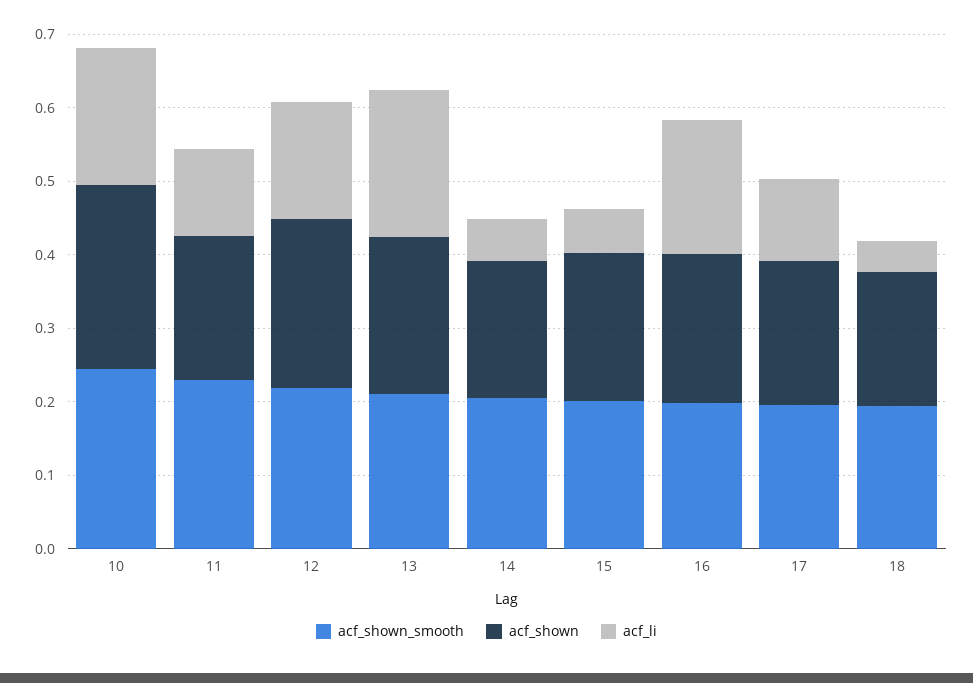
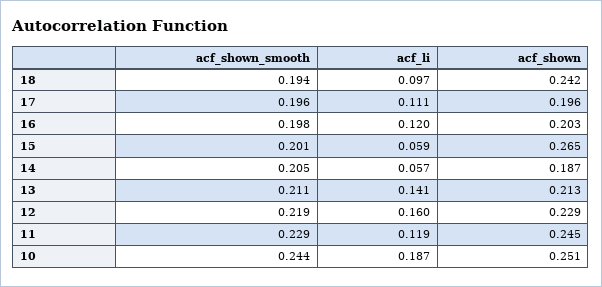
  {
    "acf_shown_smooth": {
      "10": 0.244,
      "11": 0.229,
      "12": 0.219,
      "13": 0.211,
      "14": 0.205,
      "15": 0.201,
      "16": 0.198,
      "17": 0.196,
      "18": 0.194
    },
    "acf_shown": {
      "10": 0.251,
-     "11": 0.2,
+     "11": 0.245,
      "12": 0.229,
      "13": 0.213,
      "14": 0.187,
-     "15": 0.2,
+     "15": 0.265,
      "16": 0.203,
      "17": 0.196,
-     "18": 0.18
+     "18": 0.242
    },
    "acf_li": {
      "10": 0.187,
      "11": 0.119,
      "12": 0.16,
-     "13": 0.2,
+     "13": 0.141,
      "14": 0.057,
      "15": 0.059,
-     "16": 0.18,
+     "16": 0.12,
      "17": 0.111,
-     "18": 0.04
+     "18": 0.097
    }
  }

